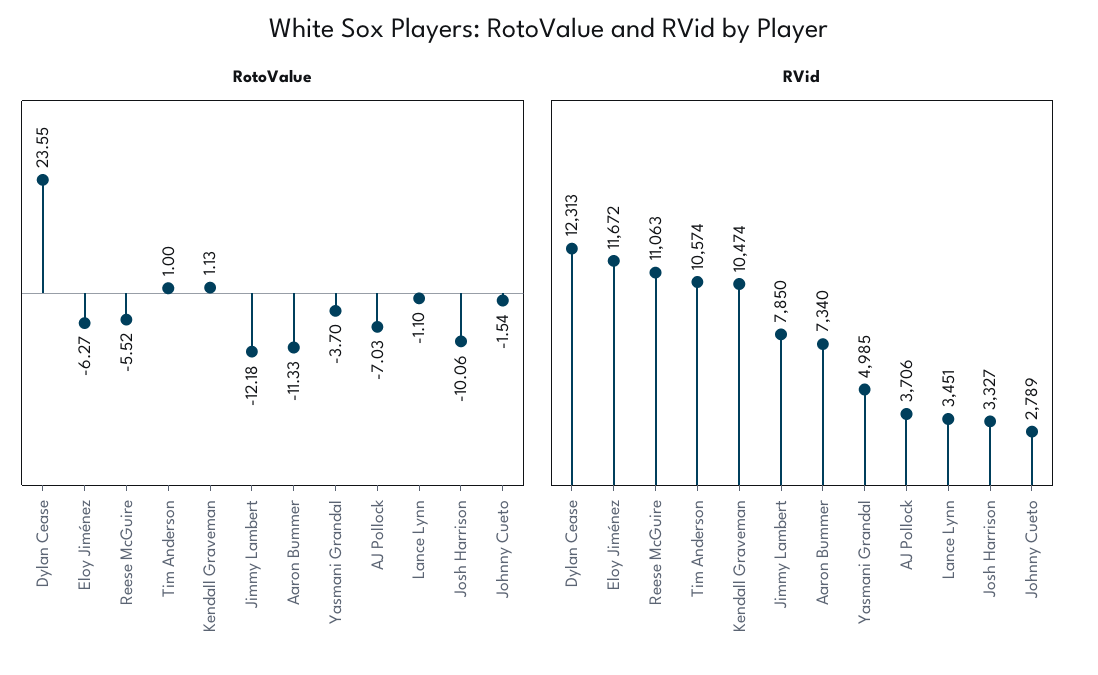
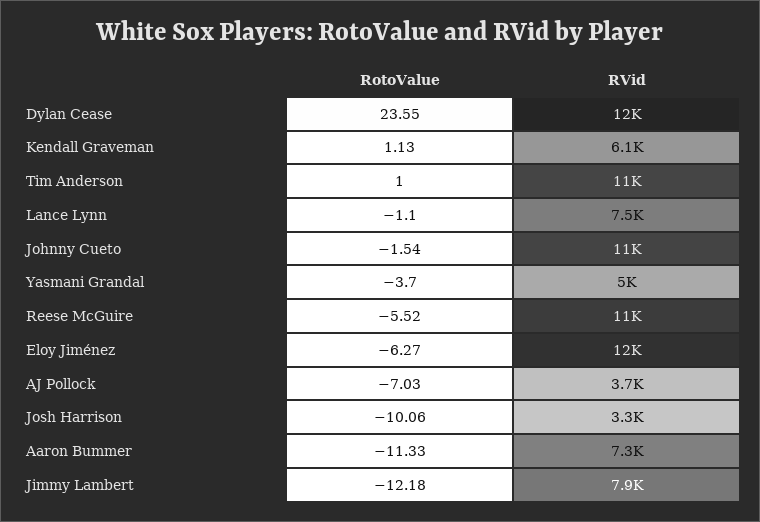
  {
    "RotoValue": {
      "Dylan Cease": 23.55,
      "Eloy Jiménez": -6.27,
      "Reese McGuire": -5.52,
      "Tim Anderson": 1,
      "Kendall Graveman": 1.13,
      "Jimmy Lambert": -12.18,
      "Aaron Bummer": -11.33,
      "Yasmani Grandal": -3.7,
      "AJ Pollock": -7.03,
      "Lance Lynn": -1.1,
      "Josh Harrison": -10.06,
      "Johnny Cueto": -1.54
    },
    "RVid": {
      "Dylan Cease": 12313,
      "Eloy Jiménez": 11672,
      "Reese McGuire": 11063,
      "Tim Anderson": 10574,
-     "Kendall Graveman": 10474,
+     "Kendall Graveman": 6100,
      "Jimmy Lambert": 7850,
      "Aaron Bummer": 7340,
      "Yasmani Grandal": 4985,
      "AJ Pollock": 3706,
-     "Lance Lynn": 3451,
+     "Lance Lynn": 7500,
      "Josh Harrison": 3327,
-     "Johnny Cueto": 2789
+     "Johnny Cueto": 11000
    }
  }

